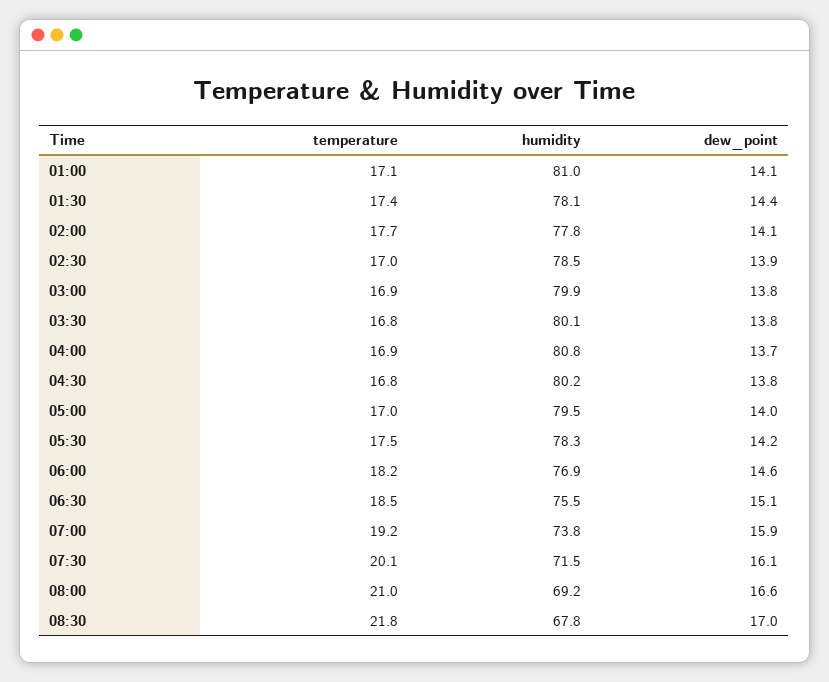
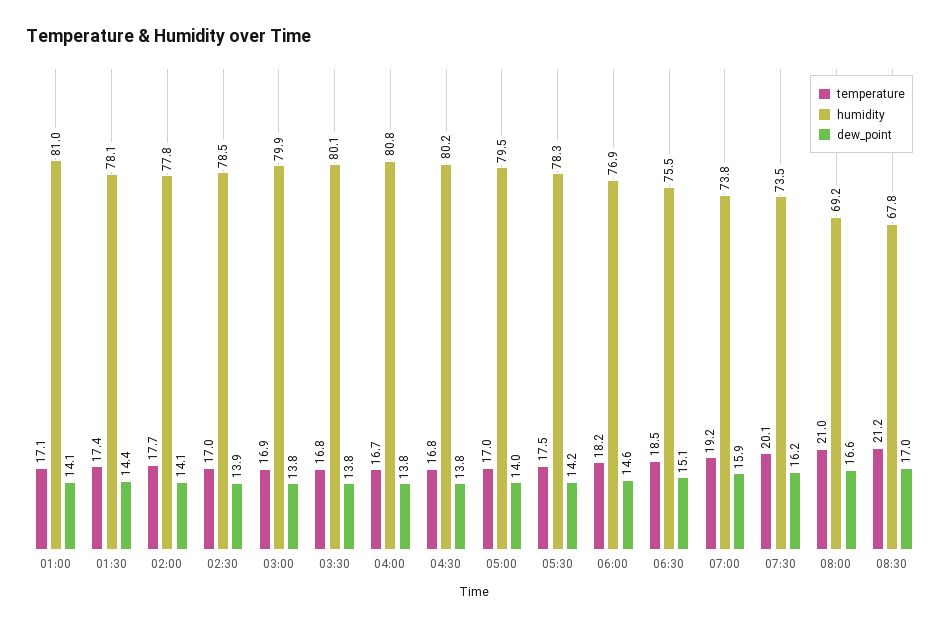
  {
    "temperature": {
      "01:00": 17.1,
      "01:30": 17.4,
      "02:00": 17.7,
      "02:30": 17,
      "03:00": 16.9,
      "03:30": 16.8,
-     "04:00": 16.9,
+     "04:00": 16.7,
      "04:30": 16.8,
      "05:00": 17,
      "05:30": 17.5,
      "06:00": 18.2,
      "06:30": 18.5,
      "07:00": 19.2,
      "07:30": 20.1,
      "08:00": 21,
-     "08:30": 21.8
+     "08:30": 21.2
    },
    "humidity": {
      "01:00": 81,
      "01:30": 78.1,
      "02:00": 77.8,
      "02:30": 78.5,
      "03:00": 79.9,
      "03:30": 80.1,
      "04:00": 80.8,
      "04:30": 80.2,
      "05:00": 79.5,
      "05:30": 78.3,
      "06:00": 76.9,
      "06:30": 75.5,
      "07:00": 73.8,
-     "07:30": 71.5,
+     "07:30": 73.5,
      "08:00": 69.2,
      "08:30": 67.8
    },
    "dew_point": {
      "01:00": 14.1,
      "01:30": 14.4,
      "02:00": 14.1,
      "02:30": 13.9,
      "03:00": 13.8,
      "03:30": 13.8,
-     "04:00": 13.7,
+     "04:00": 13.8,
      "04:30": 13.8,
      "05:00": 14,
      "05:30": 14.2,
      "06:00": 14.6,
      "06:30": 15.1,
      "07:00": 15.9,
-     "07:30": 16.1,
+     "07:30": 16.2,
      "08:00": 16.6,
      "08:30": 17
    }
  }

